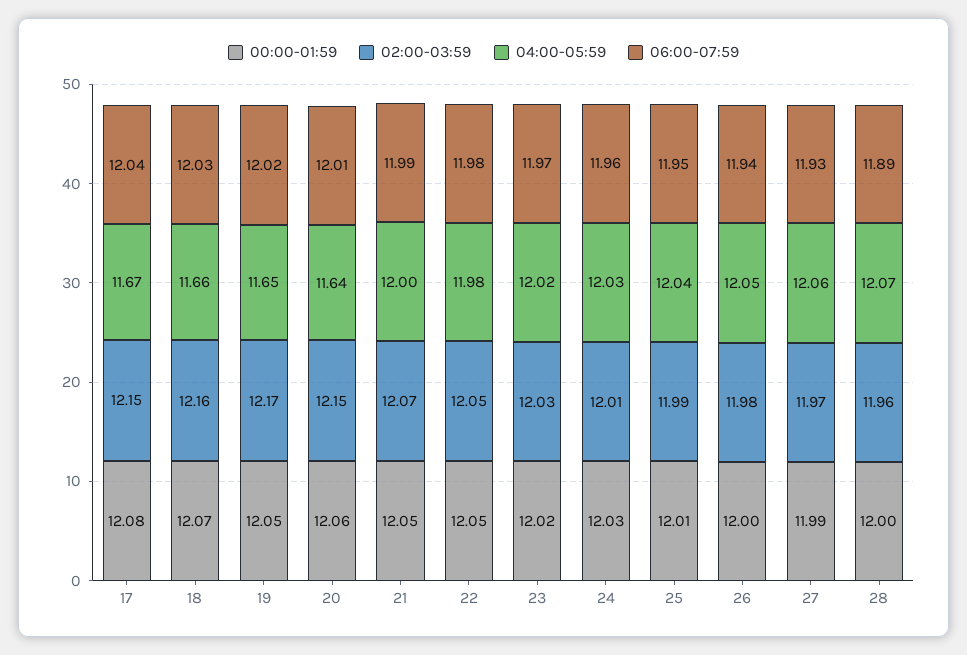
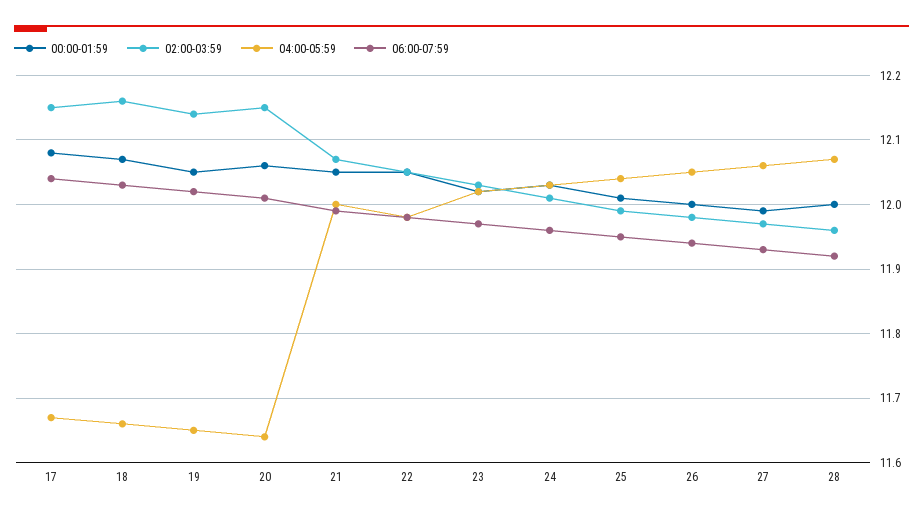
  {
    "00:00-01:59": {
      "17": 12.08,
      "18": 12.07,
      "19": 12.05,
      "20": 12.06,
      "21": 12.05,
      "22": 12.05,
      "23": 12.02,
      "24": 12.03,
      "25": 12.01,
      "26": 12,
      "27": 11.99,
      "28": 12
    },
    "02:00-03:59": {
      "17": 12.15,
      "18": 12.16,
-     "19": 12.17,
+     "19": 12.14,
      "20": 12.15,
      "21": 12.07,
      "22": 12.05,
      "23": 12.03,
      "24": 12.01,
      "25": 11.99,
      "26": 11.98,
      "27": 11.97,
      "28": 11.96
    },
    "04:00-05:59": {
      "17": 11.67,
      "18": 11.66,
      "19": 11.65,
      "20": 11.64,
      "21": 12,
      "22": 11.98,
      "23": 12.02,
      "24": 12.03,
      "25": 12.04,
      "26": 12.05,
      "27": 12.06,
      "28": 12.07
    },
    "06:00-07:59": {
      "17": 12.04,
      "18": 12.03,
      "19": 12.02,
      "20": 12.01,
      "21": 11.99,
      "22": 11.98,
      "23": 11.97,
      "24": 11.96,
      "25": 11.95,
      "26": 11.94,
      "27": 11.93,
-     "28": 11.89
+     "28": 11.92
    }
  }

